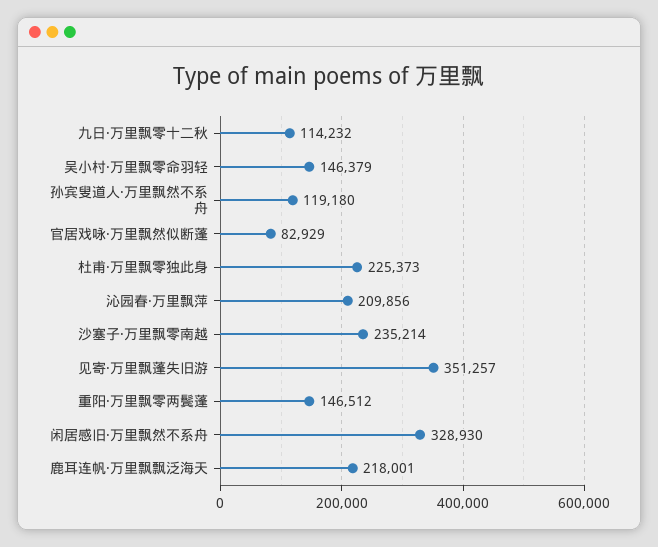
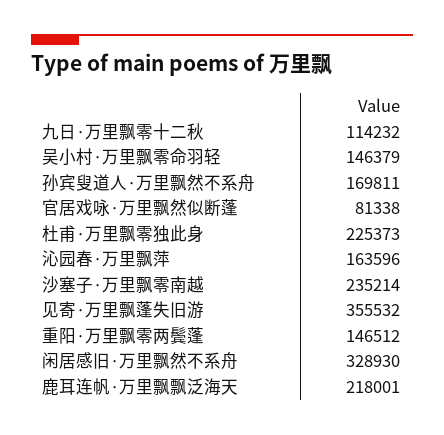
  {
    "九日·万里飘零十二秋": 114232,
    "吴小村·万里飘零命羽轻": 146379,
-   "孙宾叟道人·万里飘然不系舟": 119180,
+   "孙宾叟道人·万里飘然不系舟": 169811,
-   "官居戏咏·万里飘然似断蓬": 82929,
+   "官居戏咏·万里飘然似断蓬": 81338,
    "杜甫·万里飘零独此身": 225373,
-   "沁园春·万里飘萍": 209856,
+   "沁园春·万里飘萍": 163596,
    "沙塞子·万里飘零南越": 235214,
-   "见寄·万里飘蓬失旧游": 351257,
+   "见寄·万里飘蓬失旧游": 355532,
    "重阳·万里飘零两鬓蓬": 146512,
    "闲居感旧·万里飘然不系舟": 328930,
    "鹿耳连帆·万里飘飘泛海天": 218001
  }

